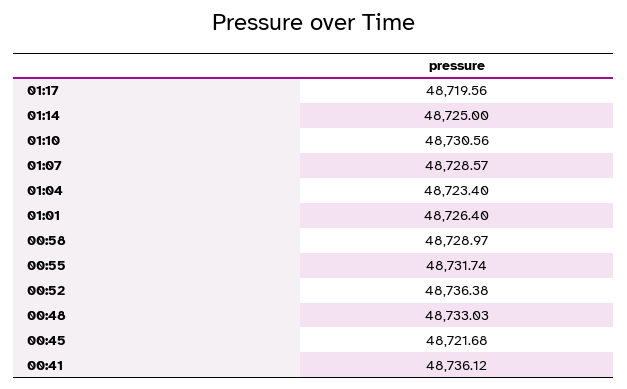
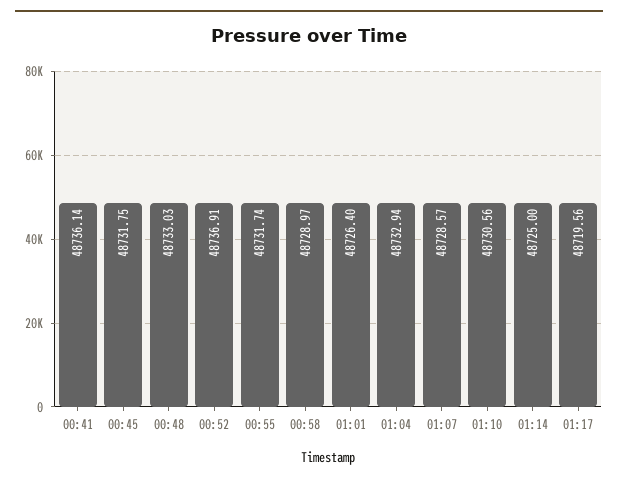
  {
    "01:17": 48719.56,
    "01:14": 48725,
    "01:10": 48730.56,
    "01:07": 48728.57,
-   "01:04": 48723.4,
+   "01:04": 48732.94,
    "01:01": 48726.4,
    "00:58": 48728.97,
    "00:55": 48731.74,
-   "00:52": 48736.38,
+   "00:52": 48736.91,
    "00:48": 48733.03,
-   "00:45": 48721.68,
+   "00:45": 48731.75,
-   "00:41": 48736.12
+   "00:41": 48736.14
  }

